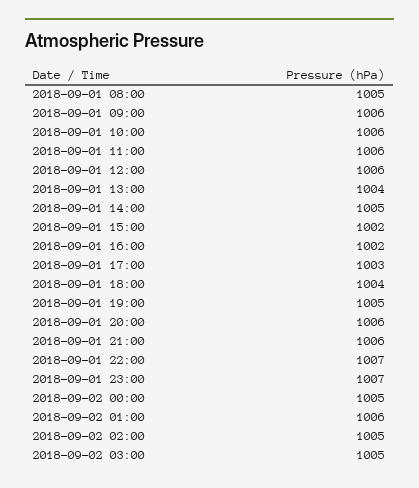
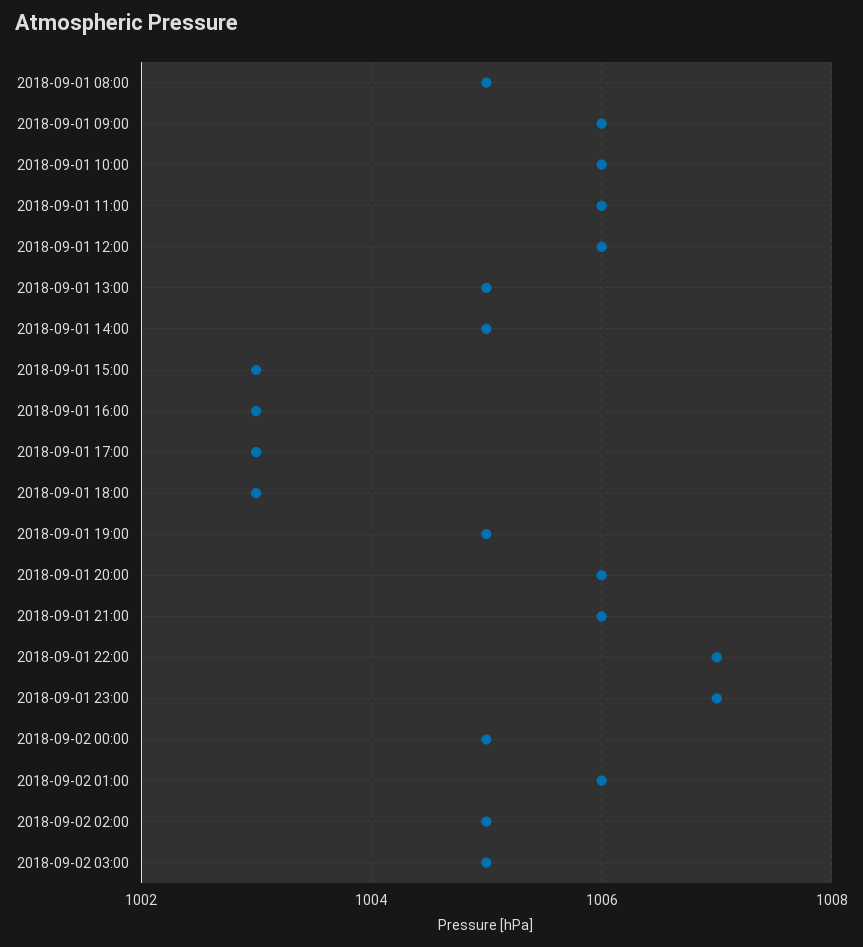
  {
    "2018-09-01 08:00": 1005,
    "2018-09-01 09:00": 1006,
    "2018-09-01 10:00": 1006,
    "2018-09-01 11:00": 1006,
    "2018-09-01 12:00": 1006,
-   "2018-09-01 13:00": 1004,
+   "2018-09-01 13:00": 1005,
    "2018-09-01 14:00": 1005,
-   "2018-09-01 15:00": 1002,
+   "2018-09-01 15:00": 1003,
-   "2018-09-01 16:00": 1002,
+   "2018-09-01 16:00": 1003,
    "2018-09-01 17:00": 1003,
-   "2018-09-01 18:00": 1004,
+   "2018-09-01 18:00": 1003,
    "2018-09-01 19:00": 1005,
    "2018-09-01 20:00": 1006,
    "2018-09-01 21:00": 1006,
    "2018-09-01 22:00": 1007,
    "2018-09-01 23:00": 1007,
    "2018-09-02 00:00": 1005,
    "2018-09-02 01:00": 1006,
    "2018-09-02 02:00": 1005,
    "2018-09-02 03:00": 1005
  }

